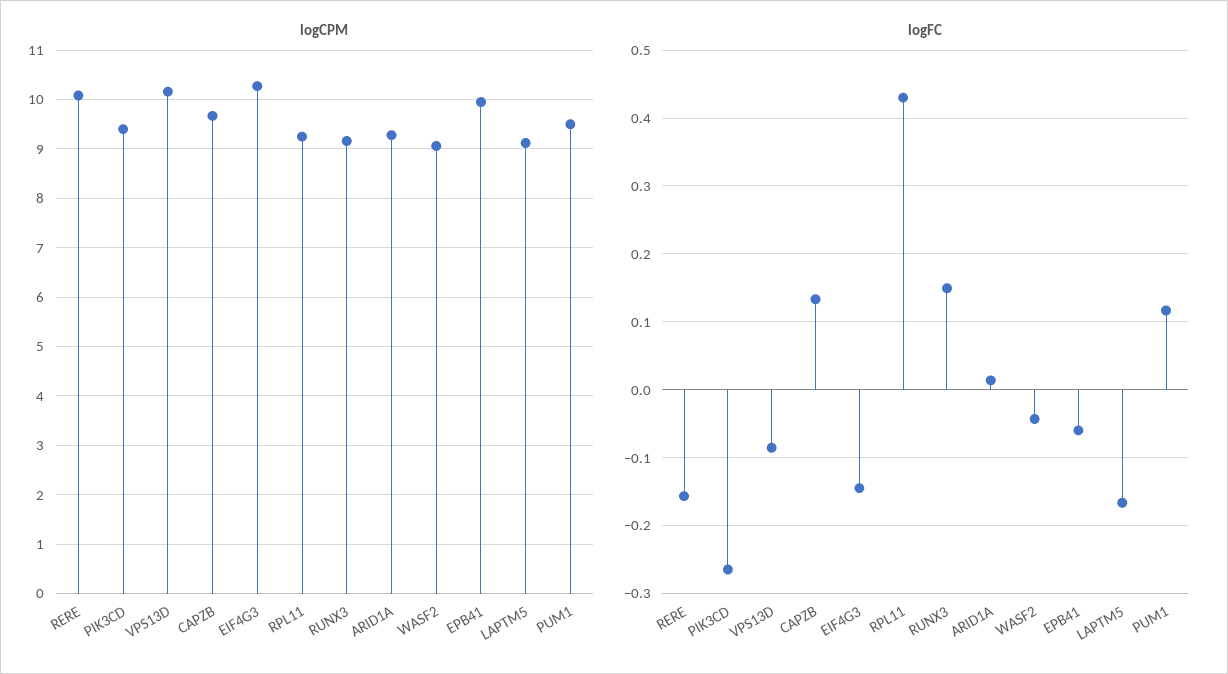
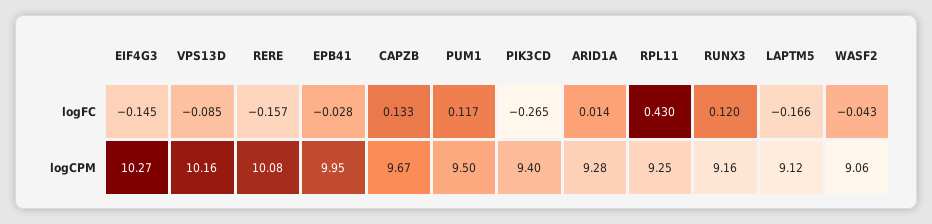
  {
    "logCPM": {
      "RERE": 10.08,
      "PIK3CD": 9.4,
      "VPS13D": 10.16,
      "CAPZB": 9.67,
      "EIF4G3": 10.27,
      "RPL11": 9.25,
      "RUNX3": 9.16,
      "ARID1A": 9.28,
      "WASF2": 9.06,
      "EPB41": 9.95,
      "LAPTM5": 9.12,
      "PUM1": 9.5
    },
    "logFC": {
      "RERE": -0.157,
      "PIK3CD": -0.265,
      "VPS13D": -0.085,
      "CAPZB": 0.133,
      "EIF4G3": -0.145,
      "RPL11": 0.43,
-     "RUNX3": 0.15,
+     "RUNX3": 0.12,
      "ARID1A": 0.014,
      "WASF2": -0.043,
-     "EPB41": -0.06,
+     "EPB41": -0.028,
      "LAPTM5": -0.166,
      "PUM1": 0.117
    }
  }

